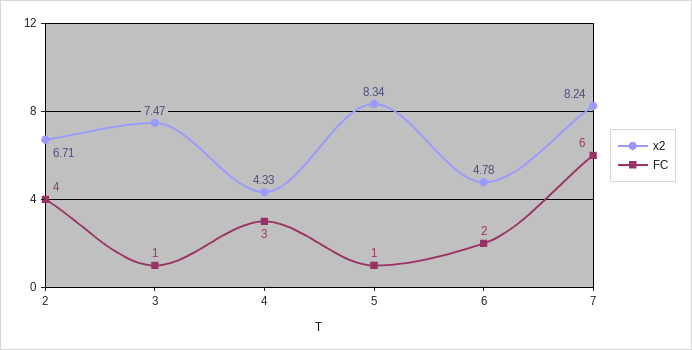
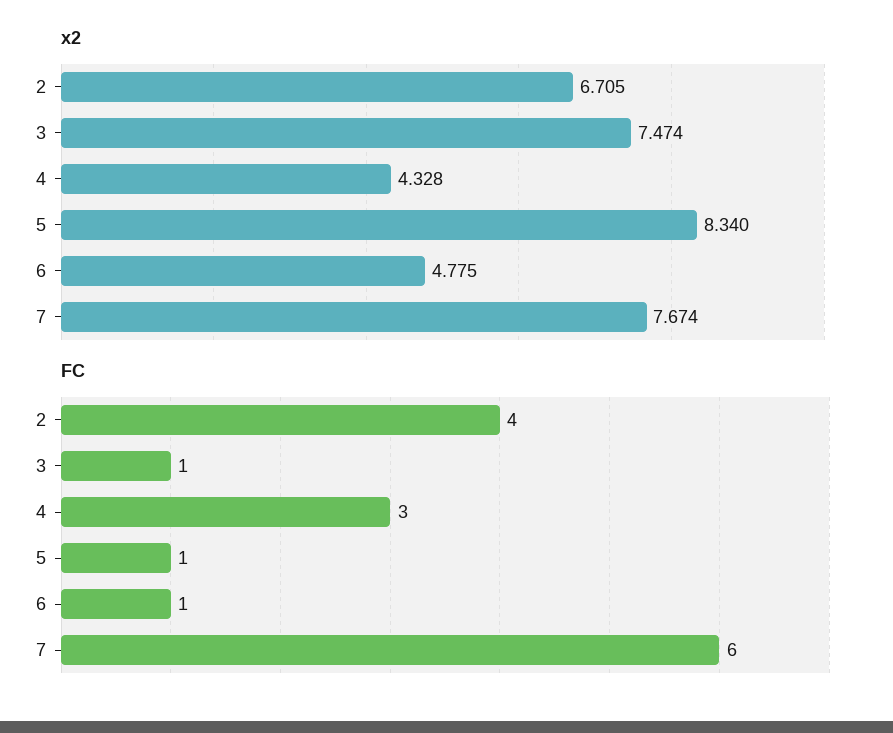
  {
    "x2": {
      "2": 6.705,
      "3": 7.474,
      "4": 4.328,
      "5": 8.34,
      "6": 4.775,
-     "7": 8.24
+     "7": 7.674
    },
    "FC": {
      "2": 4,
      "3": 1,
      "4": 3,
      "5": 1,
-     "6": 2,
+     "6": 1,
      "7": 6
    }
  }

